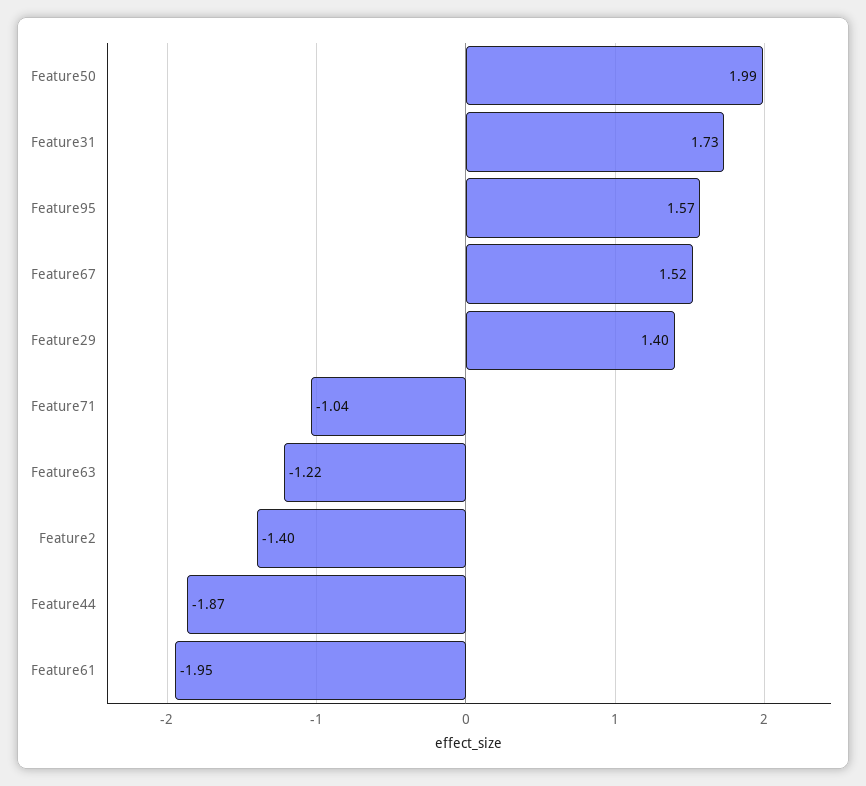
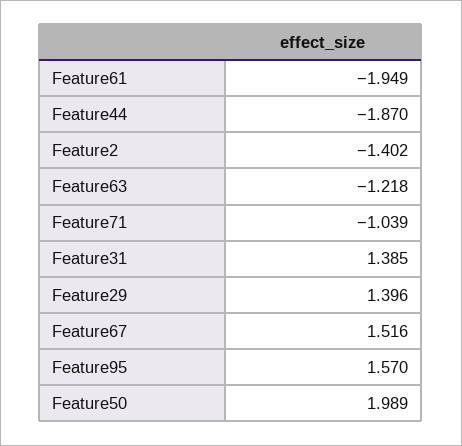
  {
    "Feature50": 1.989,
-   "Feature31": 1.73,
+   "Feature31": 1.385,
    "Feature95": 1.57,
    "Feature67": 1.516,
    "Feature29": 1.396,
    "Feature71": -1.039,
    "Feature63": -1.218,
    "Feature2": -1.402,
    "Feature44": -1.87,
    "Feature61": -1.949
  }

